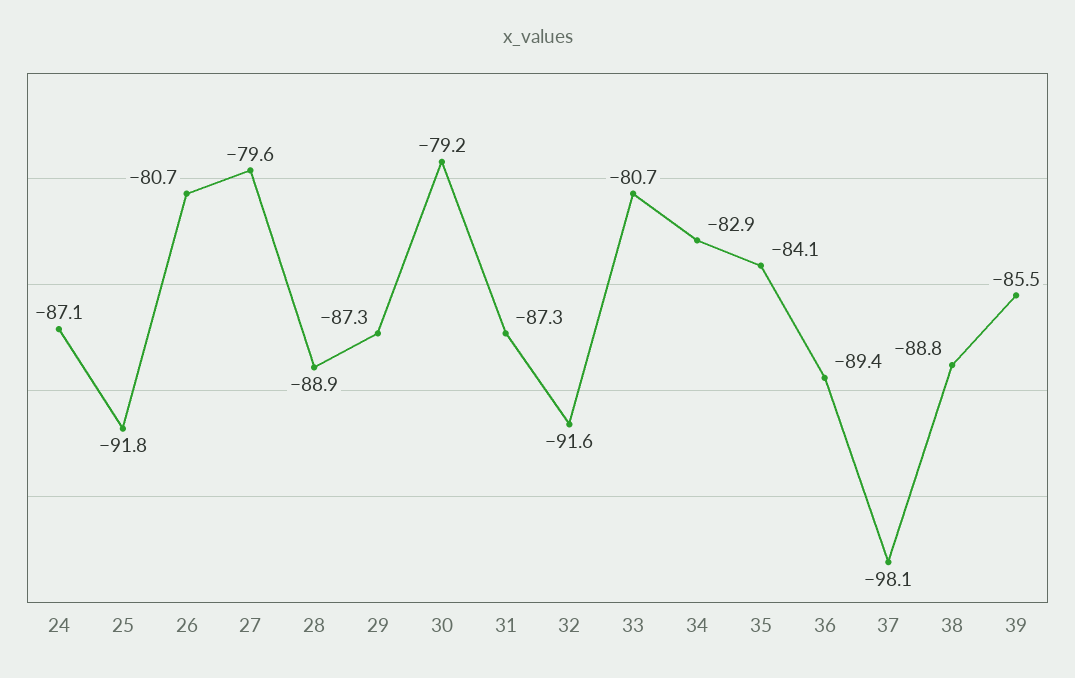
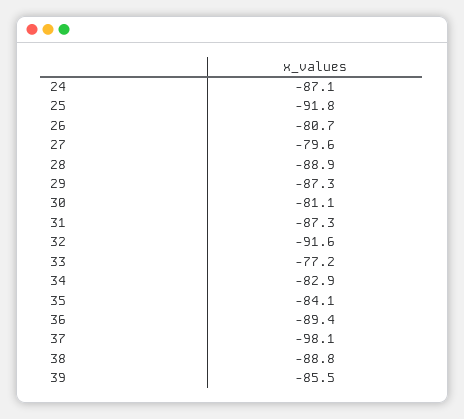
  {
    "24": -87.1,
    "25": -91.8,
    "26": -80.7,
    "27": -79.6,
    "28": -88.9,
    "29": -87.3,
-   "30": -79.2,
+   "30": -81.1,
    "31": -87.3,
    "32": -91.6,
-   "33": -80.7,
+   "33": -77.2,
    "34": -82.9,
    "35": -84.1,
    "36": -89.4,
    "37": -98.1,
    "38": -88.8,
    "39": -85.5
  }

